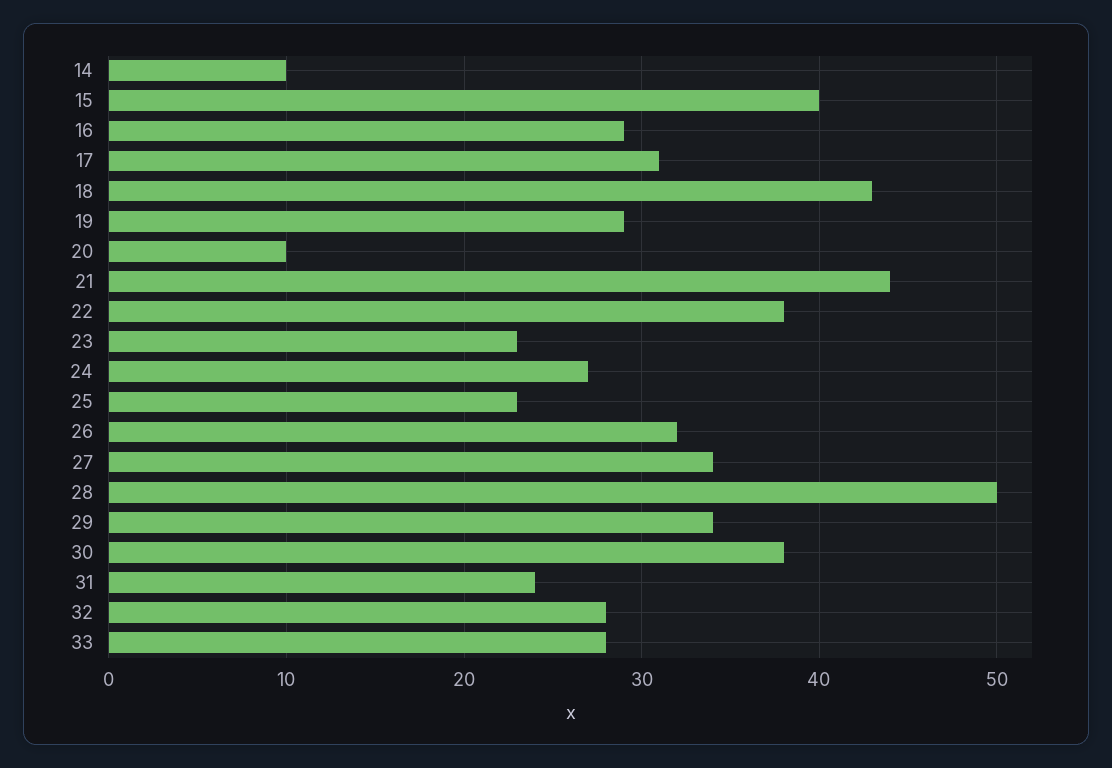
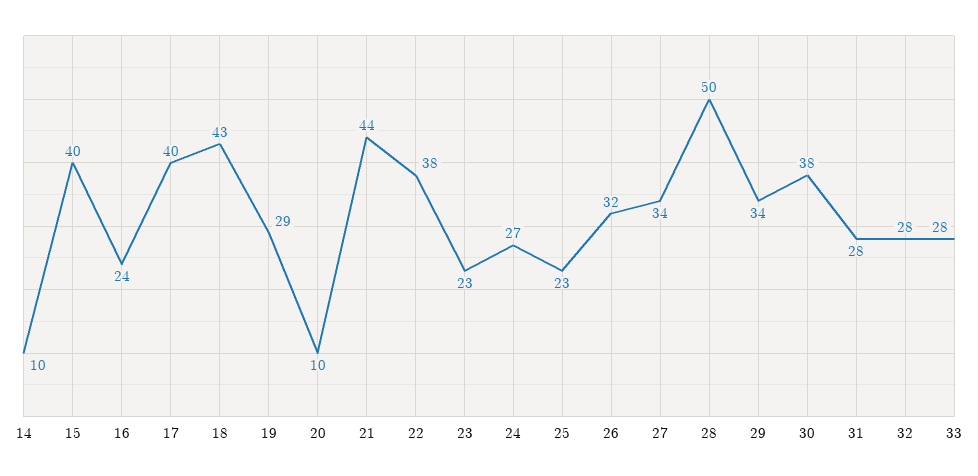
  {
    "14": 10,
    "15": 40,
-   "16": 29,
+   "16": 24,
-   "17": 31,
+   "17": 40,
    "18": 43,
    "19": 29,
    "20": 10,
    "21": 44,
    "22": 38,
    "23": 23,
    "24": 27,
    "25": 23,
    "26": 32,
    "27": 34,
    "28": 50,
    "29": 34,
    "30": 38,
-   "31": 24,
+   "31": 28,
    "32": 28,
    "33": 28
  }

